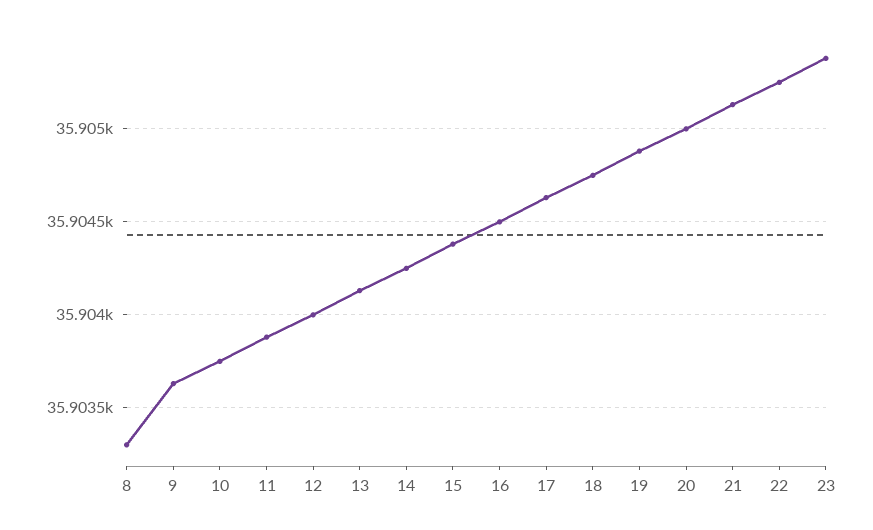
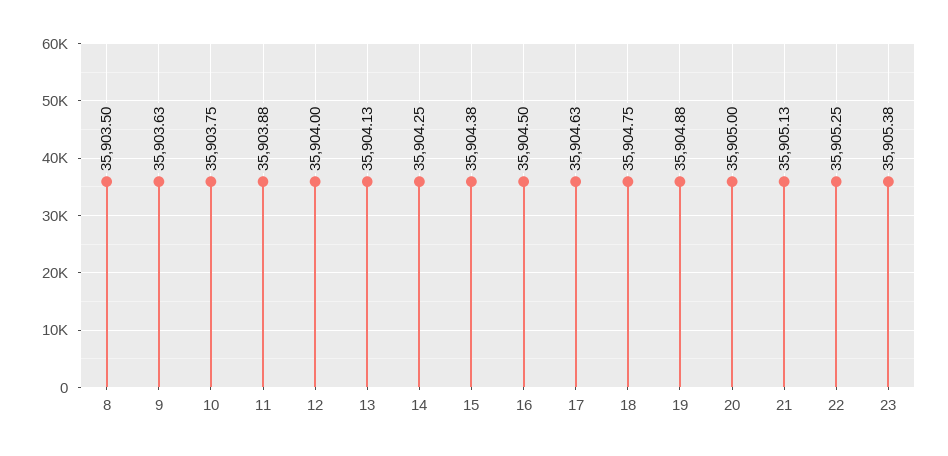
  {
-   "8": 35903.3,
+   "8": 35903.5,
    "9": 35903.63,
    "10": 35903.75,
    "11": 35903.88,
    "12": 35904,
    "13": 35904.13,
    "14": 35904.25,
    "15": 35904.38,
    "16": 35904.5,
    "17": 35904.63,
    "18": 35904.75,
    "19": 35904.88,
    "20": 35905,
    "21": 35905.13,
    "22": 35905.25,
    "23": 35905.38
  }

